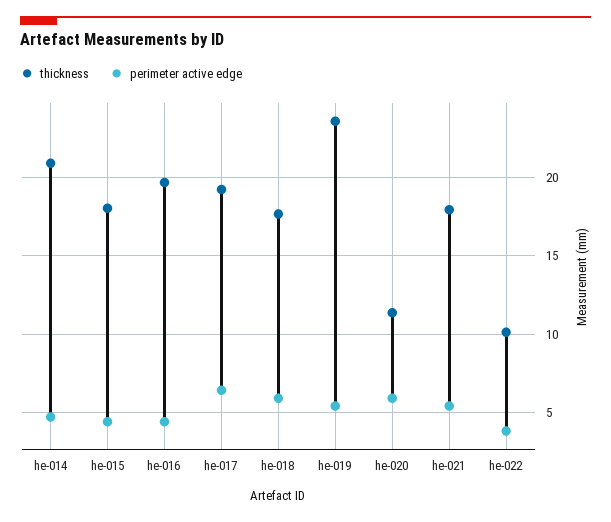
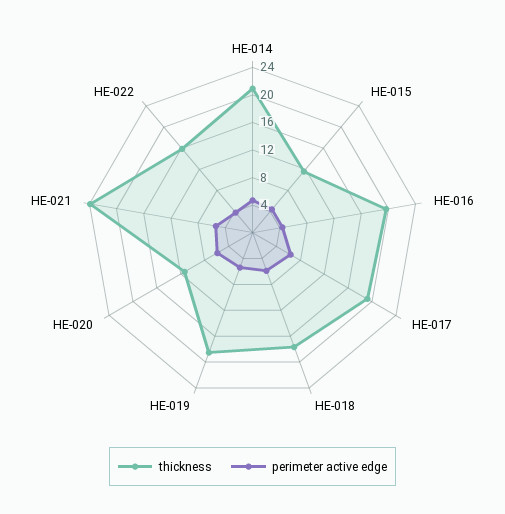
  {
    "thickness": {
      "he-014": 21,
-     "he-015": 18,
+     "he-015": 12,
      "he-016": 19.5,
      "he-017": 19,
      "he-018": 17.5,
-     "he-019": 23.5,
+     "he-019": 18,
      "he-020": 11.5,
-     "he-021": 18,
+     "he-021": 24,
-     "he-022": 10
+     "he-022": 16
    },
    "perimeter active edge": {
      "he-014": 4.5,
      "he-015": 4.5,
      "he-016": 4.5,
      "he-017": 6.5,
      "he-018": 6,
      "he-019": 5.5,
      "he-020": 6,
      "he-021": 5.5,
      "he-022": 4
    }
  }

